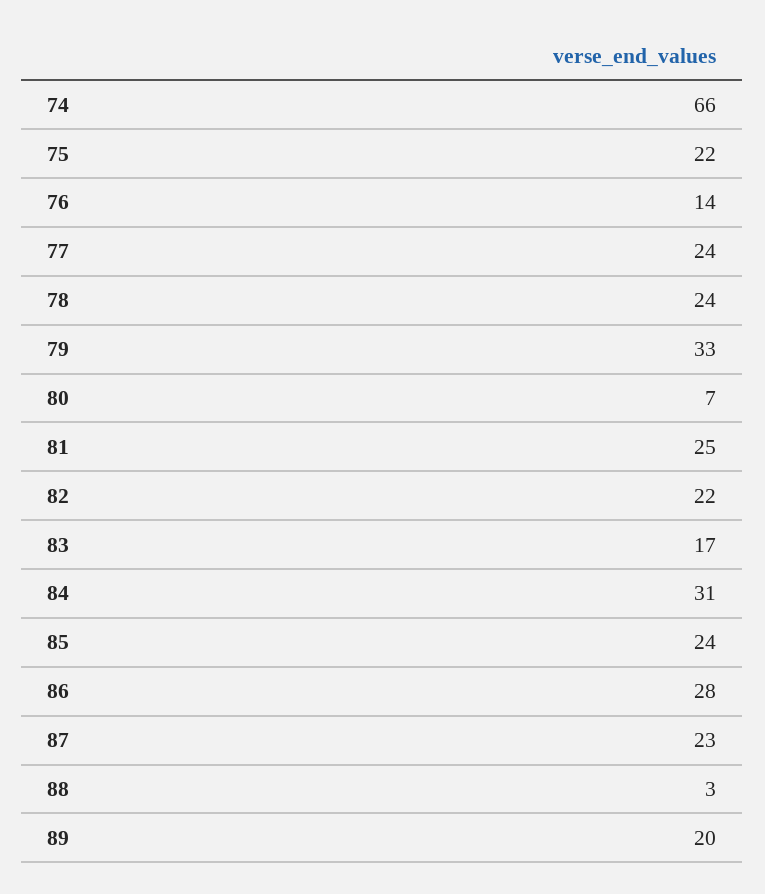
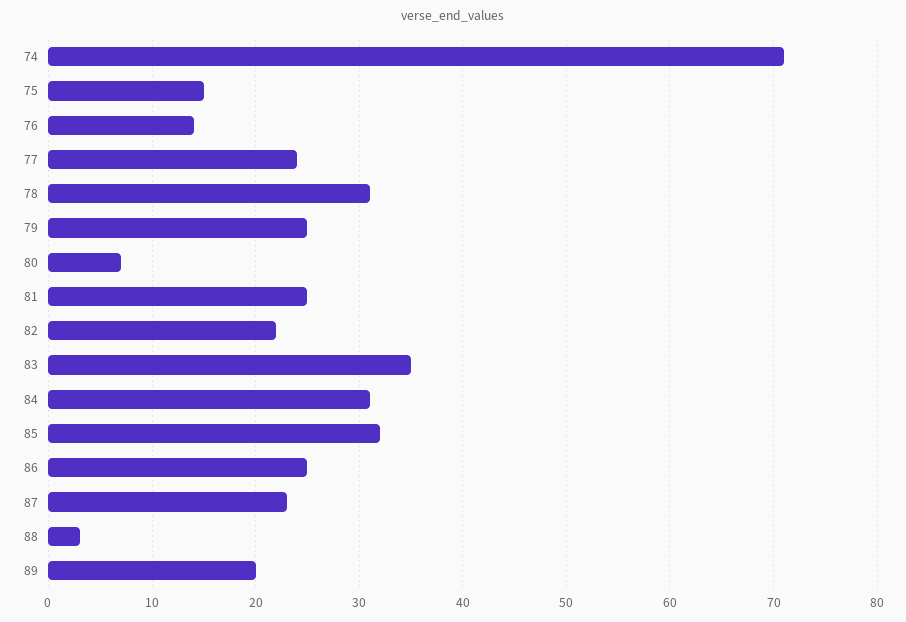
  {
-   "74": 66,
+   "74": 71,
-   "75": 22,
+   "75": 15,
    "76": 14,
    "77": 24,
-   "78": 24,
+   "78": 31,
-   "79": 33,
+   "79": 25,
    "80": 7,
    "81": 25,
    "82": 22,
-   "83": 17,
+   "83": 35,
    "84": 31,
-   "85": 24,
+   "85": 32,
-   "86": 28,
+   "86": 25,
    "87": 23,
    "88": 3,
    "89": 20
  }

